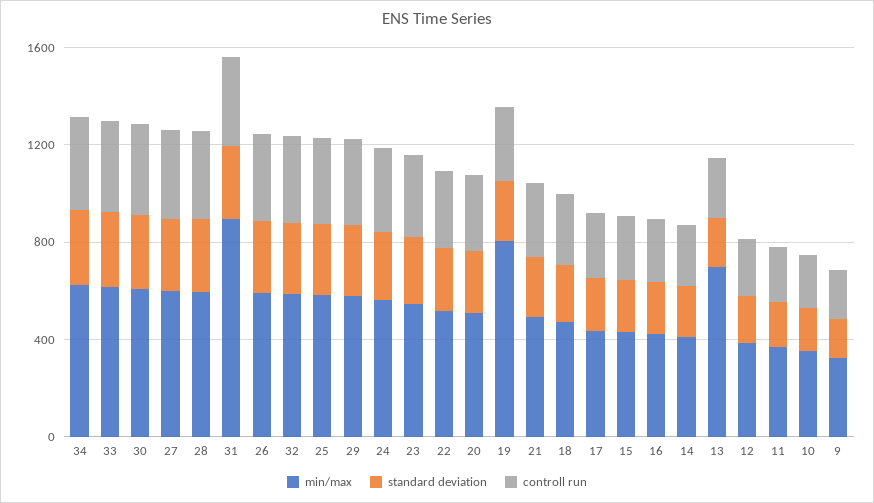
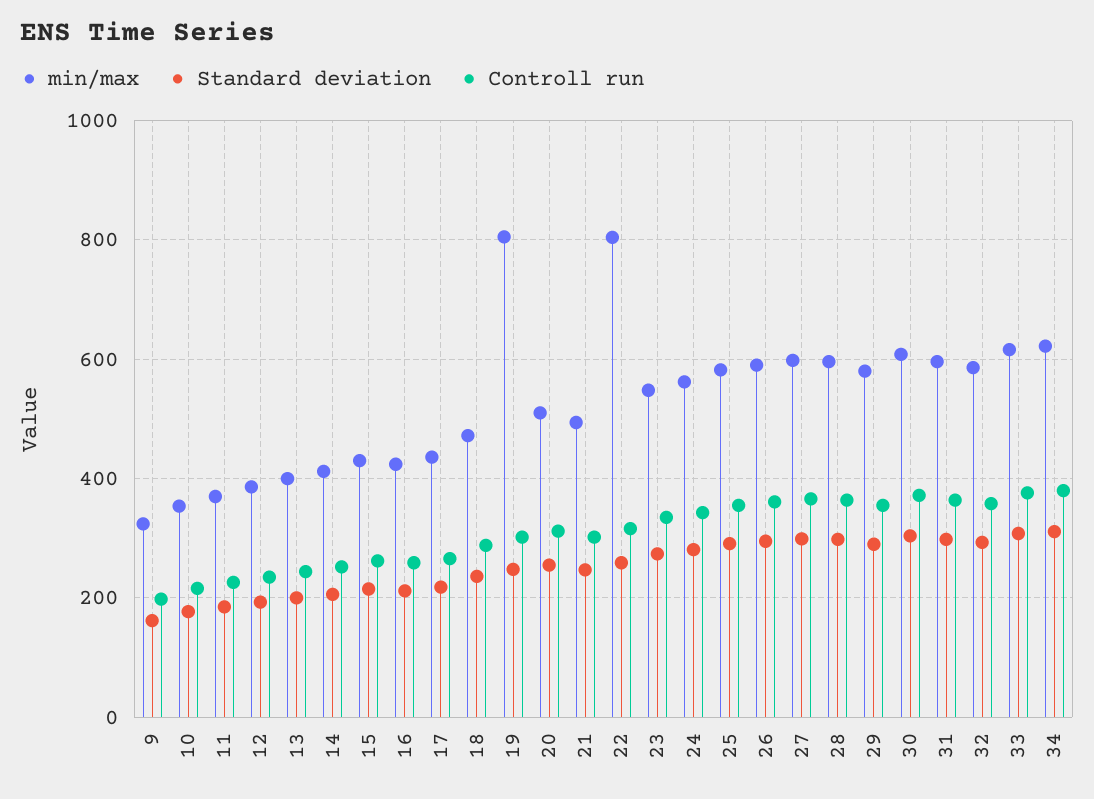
  {
    "min/max": {
      "34": 620,
      "33": 620,
      "30": 600,
      "27": 600,
      "28": 600,
-     "31": 900,
+     "31": 600,
      "26": 600,
      "32": 580,
      "25": 580,
      "29": 580,
      "24": 560,
      "23": 540,
-     "22": 500,
+     "22": 800,
      "20": 520,
      "19": 800,
      "21": 500,
      "18": 480,
      "17": 440,
      "15": 440,
      "16": 420,
      "14": 420,
-     "13": 700,
+     "13": 400,
      "12": 380,
      "11": 380,
      "10": 360,
      "9": 320
    },
    "standard deviation": {
      "34": 320,
      "33": 300,
      "30": 300,
      "27": 300,
      "28": 300,
      "31": 300,
      "26": 300,
      "32": 300,
      "25": 300,
      "29": 300,
      "24": 280,
      "23": 280,
      "22": 260,
      "20": 260,
      "19": 240,
      "21": 240,
      "18": 240,
      "17": 220,
      "15": 220,
      "16": 220,
      "14": 200,
      "13": 200,
      "12": 200,
      "11": 180,
      "10": 180,
      "9": 160
    },
    "controll run": {
      "34": 380,
      "33": 380,
      "30": 380,
      "27": 360,
      "28": 360,
      "31": 360,
      "26": 360,
      "32": 360,
      "25": 360,
      "29": 360,
      "24": 340,
      "23": 340,
      "22": 320,
      "20": 320,
      "19": 300,
      "21": 300,
      "18": 280,
      "17": 260,
      "15": 260,
      "16": 260,
      "14": 260,
      "13": 240,
      "12": 240,
      "11": 220,
      "10": 220,
      "9": 200
    }
  }

